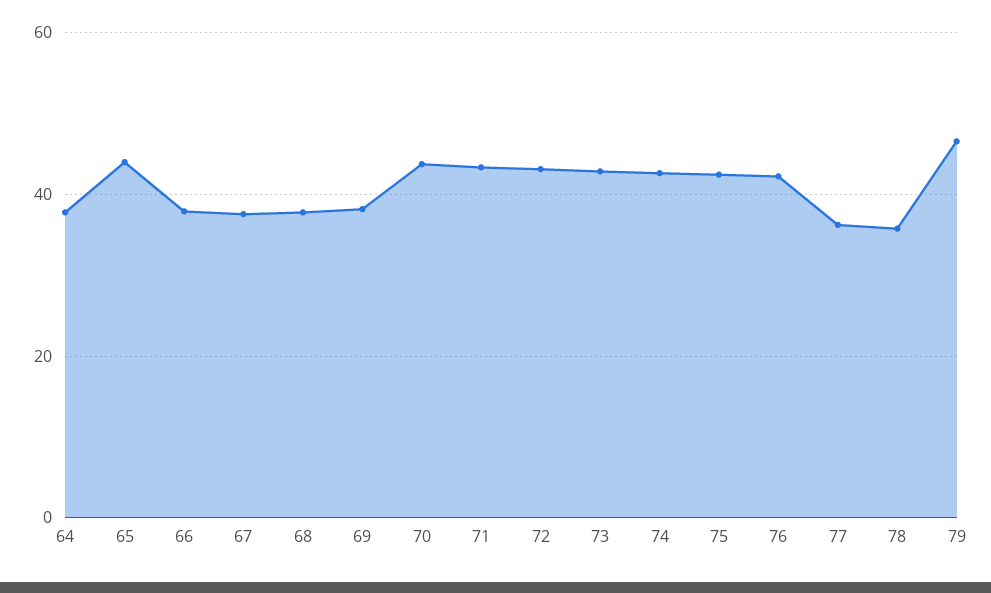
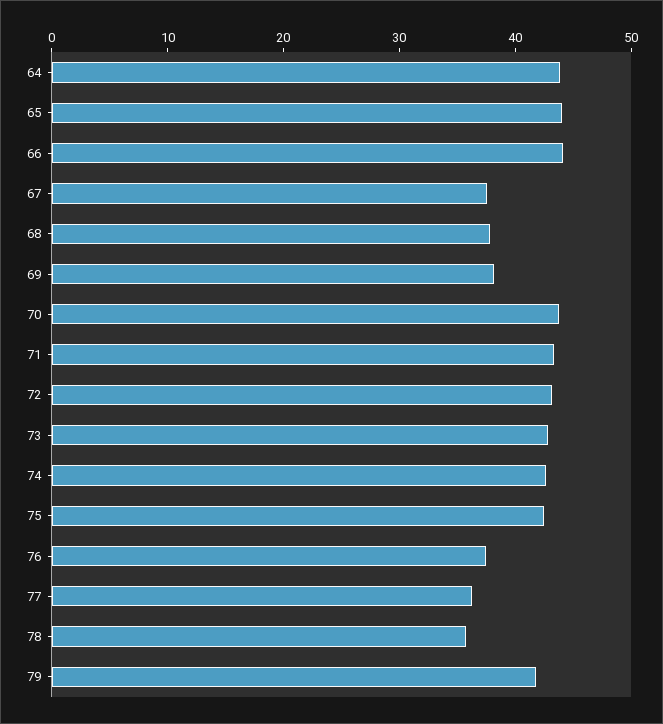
  {
-   "64": 38,
+   "64": 44,
    "65": 44,
-   "66": 38,
+   "66": 44,
    "67": 38,
    "68": 38,
    "69": 38,
    "70": 44,
    "71": 44,
    "72": 44,
    "73": 42,
    "74": 42,
    "75": 42,
-   "76": 42,
+   "76": 38,
    "77": 36,
    "78": 36,
-   "79": 46
+   "79": 42
  }

